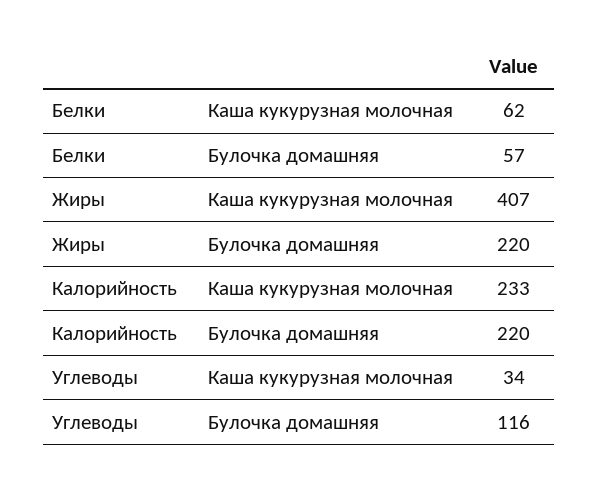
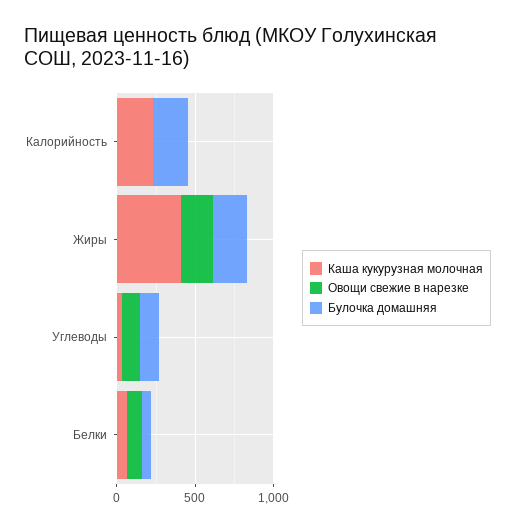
  {
    "Каша кукурузная молочная": {
      "Белки": 62,
      "Жиры": 407,
      "Калорийность": 233,
      "Углеводы": 34
    },
    "Булочка домашняя": {
      "Белки": 57,
      "Жиры": 220,
      "Калорийность": 220,
      "Углеводы": 116
-   }
+   },
+   "Овощи свежие в нарезке": {
+     "Калорийность": 0,
+     "Жиры": 200,
+     "Углеводы": 100,
+     "Белки": 100
+   }
  }

